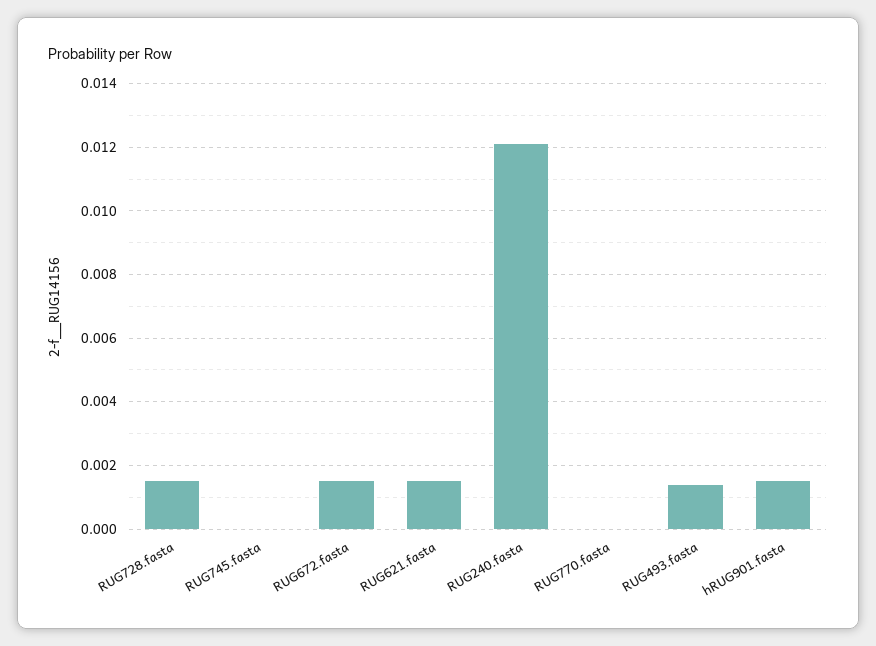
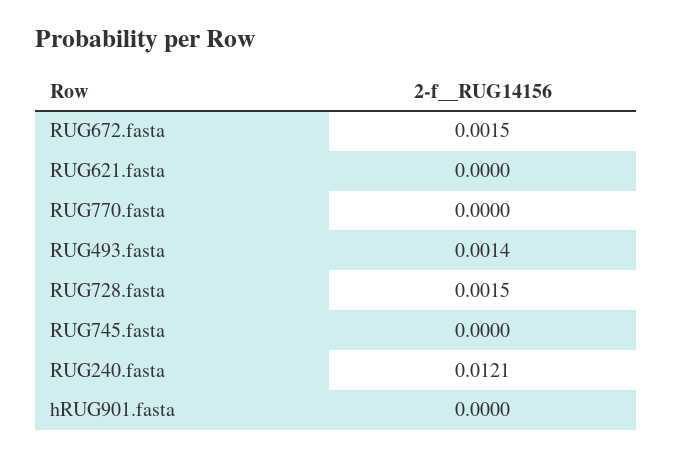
  {
    "RUG728.fasta": 0.0015,
    "RUG745.fasta": 0,
    "RUG672.fasta": 0.0015,
-   "RUG621.fasta": 0.0015,
+   "RUG621.fasta": 0,
    "RUG240.fasta": 0.0121,
    "RUG770.fasta": 0,
    "RUG493.fasta": 0.0014,
-   "hRUG901.fasta": 0.0015
+   "hRUG901.fasta": 0
  }

